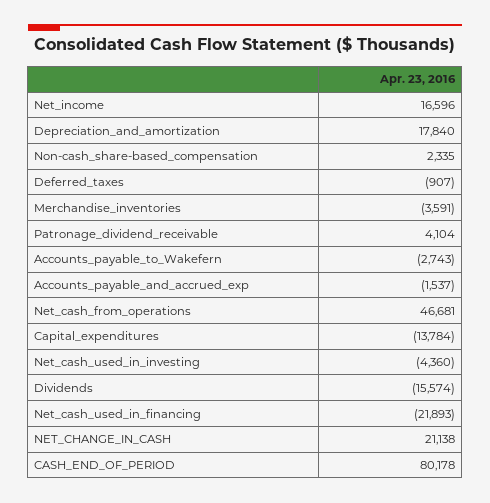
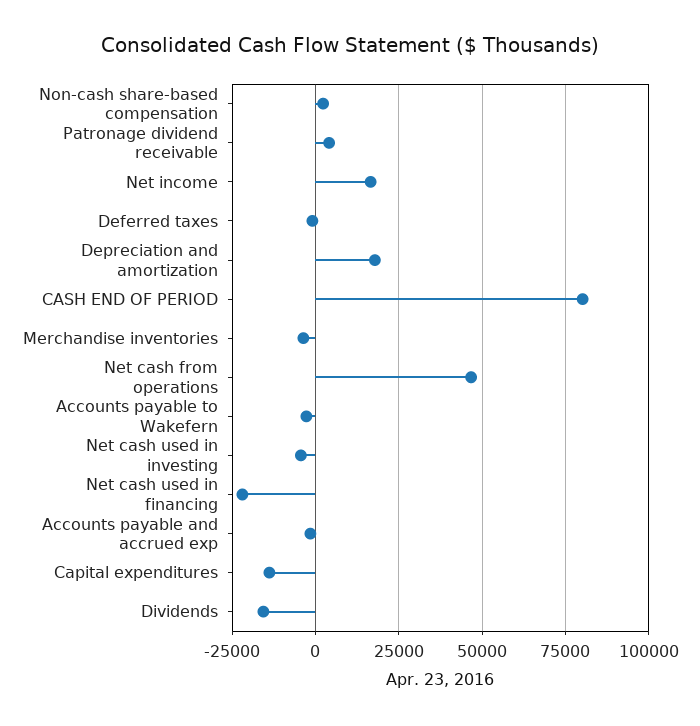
  {
    "Net_income": 16596,
    "Depreciation_and_amortization": 17840,
    "Non-cash_share-based_compensation": 2335,
    "Deferred_taxes": -907,
    "Merchandise_inventories": -3591,
    "Patronage_dividend_receivable": 4104,
    "Accounts_payable_to_Wakefern": -2743,
    "Accounts_payable_and_accrued_exp": -1537,
    "Net_cash_from_operations": 46681,
    "Capital_expenditures": -13784,
    "Net_cash_used_in_investing": -4360,
    "Dividends": -15574,
    "Net_cash_used_in_financing": -21893,
-   "NET_CHANGE_IN_CASH": 21138,
    "CASH_END_OF_PERIOD": 80178
  }

